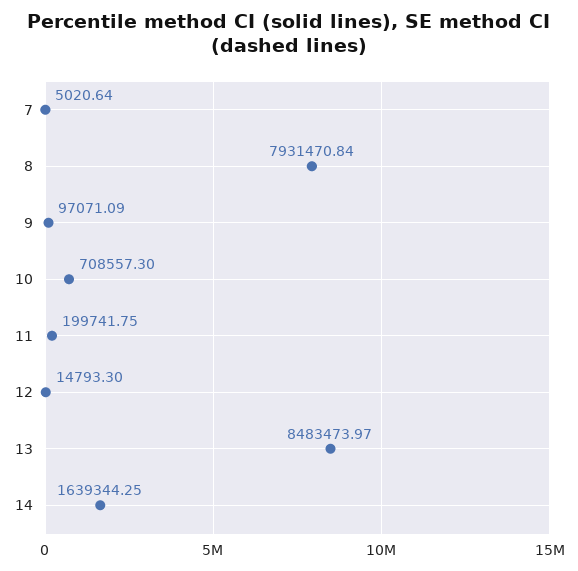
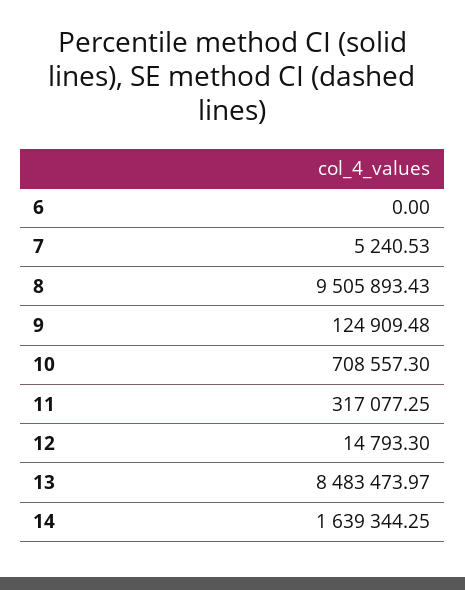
  {
-   "7": 5020.64,
+   "7": 5240.53,
-   "8": 7931470.84,
+   "8": 9505893.43,
-   "9": 97071.09,
+   "9": 124909.48,
    "10": 708557.3,
-   "11": 199741.75,
+   "11": 317077.25,
    "12": 14793.3,
    "13": 8483473.97,
-   "14": 1639344.25
+   "14": 1639344.25,
+   "6": 0
  }

